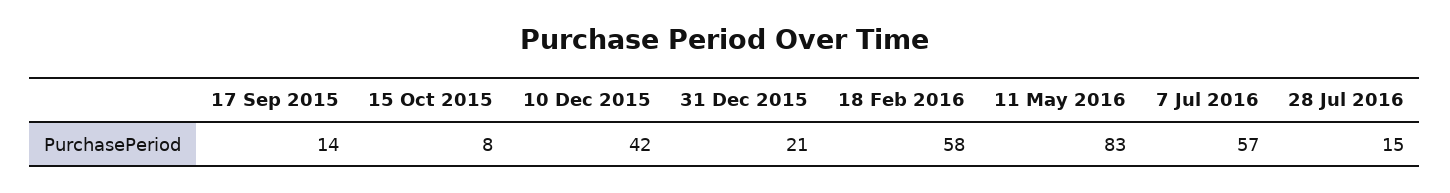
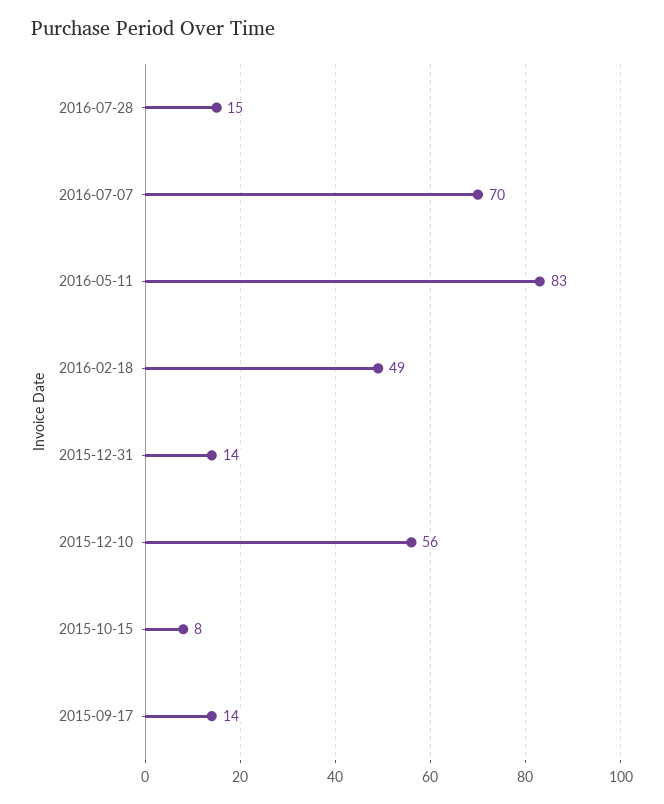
  {
    "17 Sep 2015": 14,
    "15 Oct 2015": 8,
-   "10 Dec 2015": 42,
+   "10 Dec 2015": 56,
-   "31 Dec 2015": 21,
+   "31 Dec 2015": 14,
-   "18 Feb 2016": 58,
+   "18 Feb 2016": 49,
    "11 May 2016": 83,
-   "7 Jul 2016": 57,
+   "7 Jul 2016": 70,
    "28 Jul 2016": 15
  }

